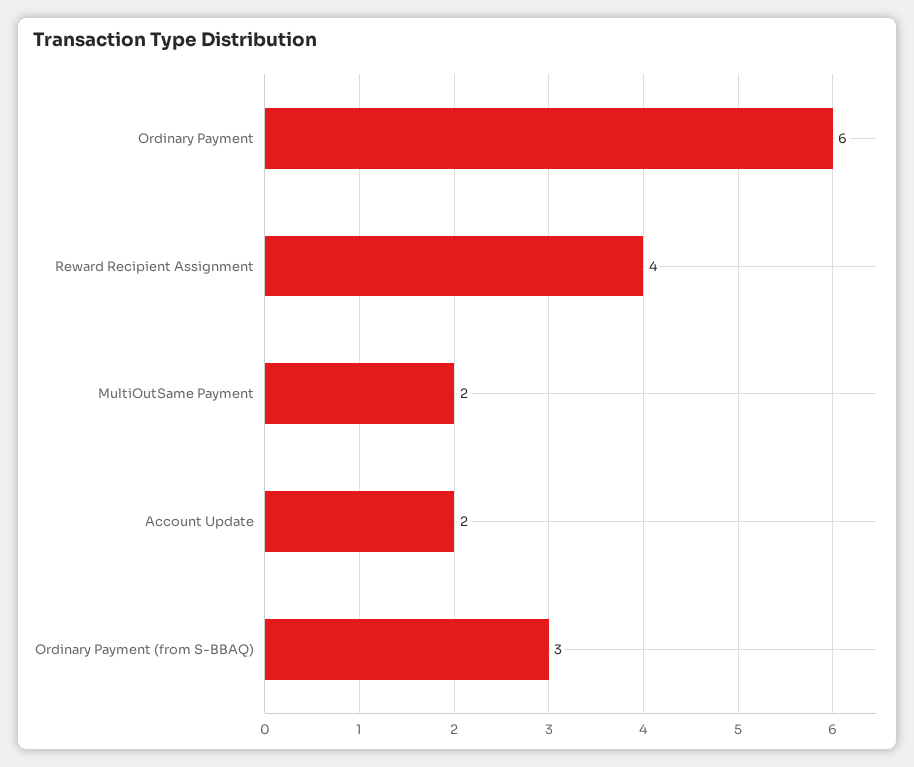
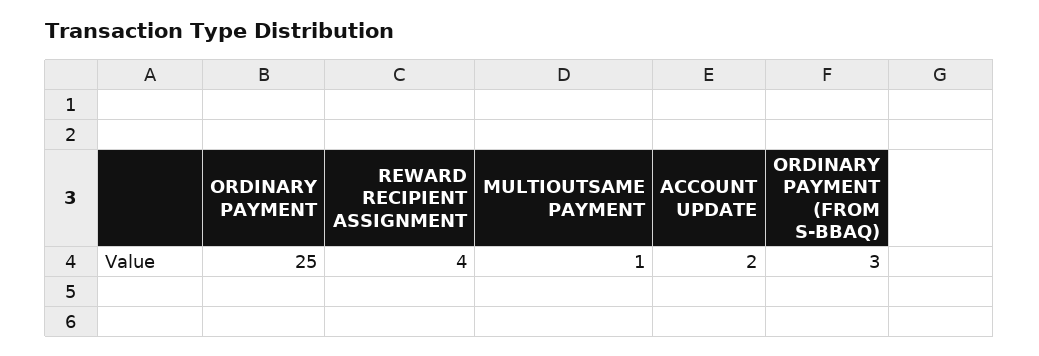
  {
-   "Ordinary Payment": 6,
+   "Ordinary Payment": 25,
    "Reward Recipient Assignment": 4,
-   "MultiOutSame Payment": 2,
+   "MultiOutSame Payment": 1,
    "Account Update": 2,
    "Ordinary Payment (from S-BBAQ)": 3
  }

